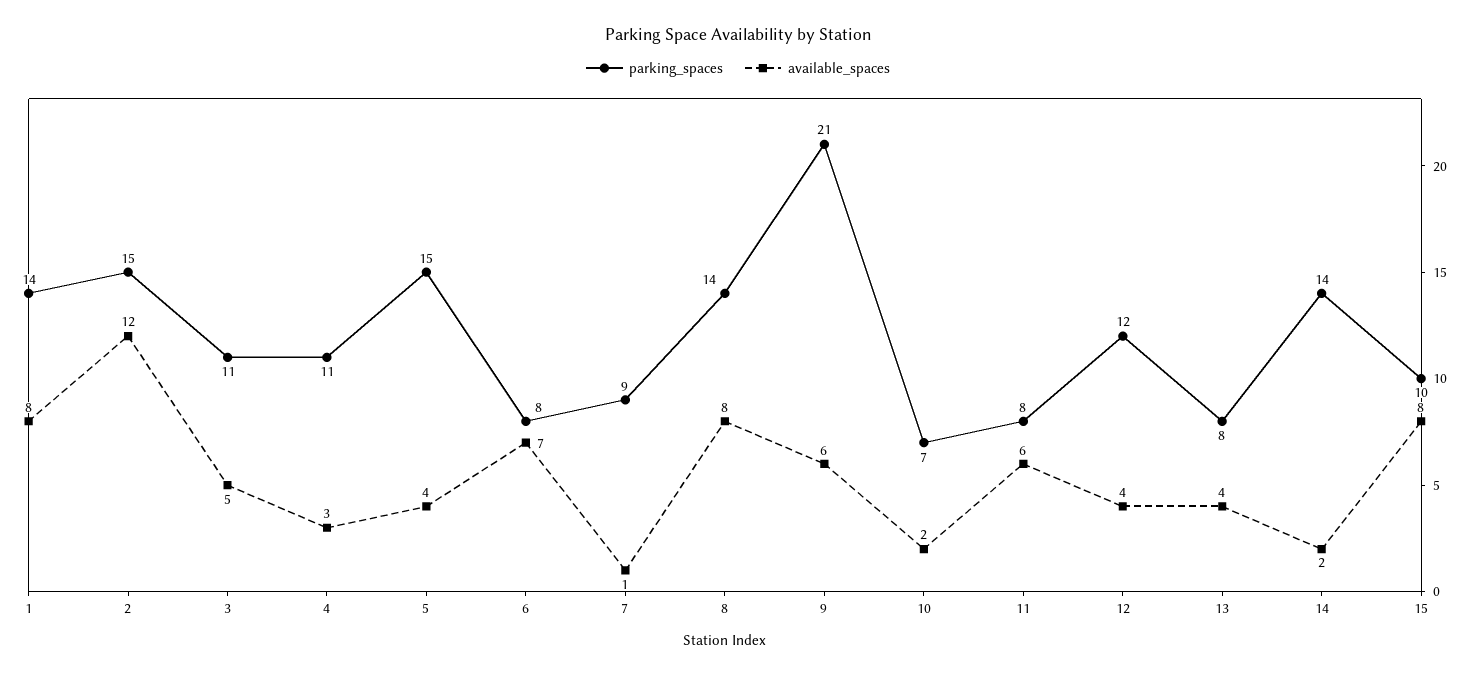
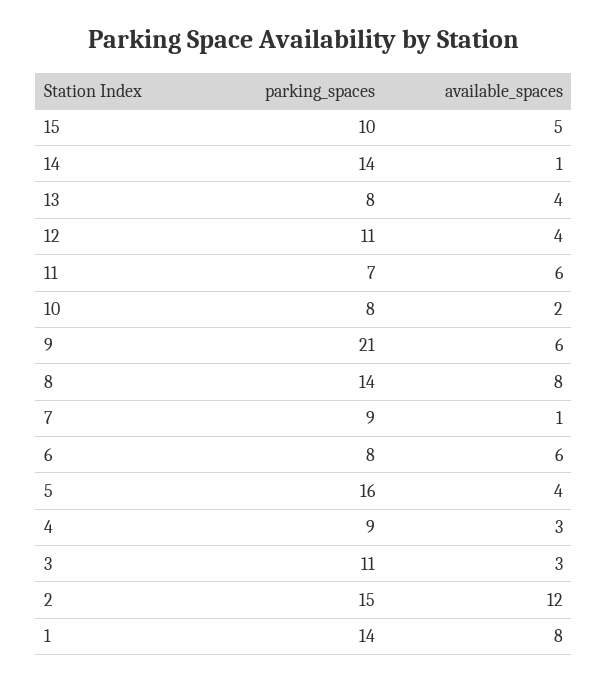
  {
    "parking_spaces": {
      "1": 14,
      "2": 15,
      "3": 11,
-     "4": 11,
+     "4": 9,
-     "5": 15,
+     "5": 16,
      "6": 8,
      "7": 9,
      "8": 14,
      "9": 21,
-     "10": 7,
+     "10": 8,
-     "11": 8,
+     "11": 7,
-     "12": 12,
+     "12": 11,
      "13": 8,
      "14": 14,
      "15": 10
    },
    "available_spaces": {
      "1": 8,
      "2": 12,
-     "3": 5,
+     "3": 3,
      "4": 3,
      "5": 4,
-     "6": 7,
+     "6": 6,
      "7": 1,
      "8": 8,
      "9": 6,
      "10": 2,
      "11": 6,
      "12": 4,
      "13": 4,
-     "14": 2,
+     "14": 1,
-     "15": 8
+     "15": 5
    }
  }

